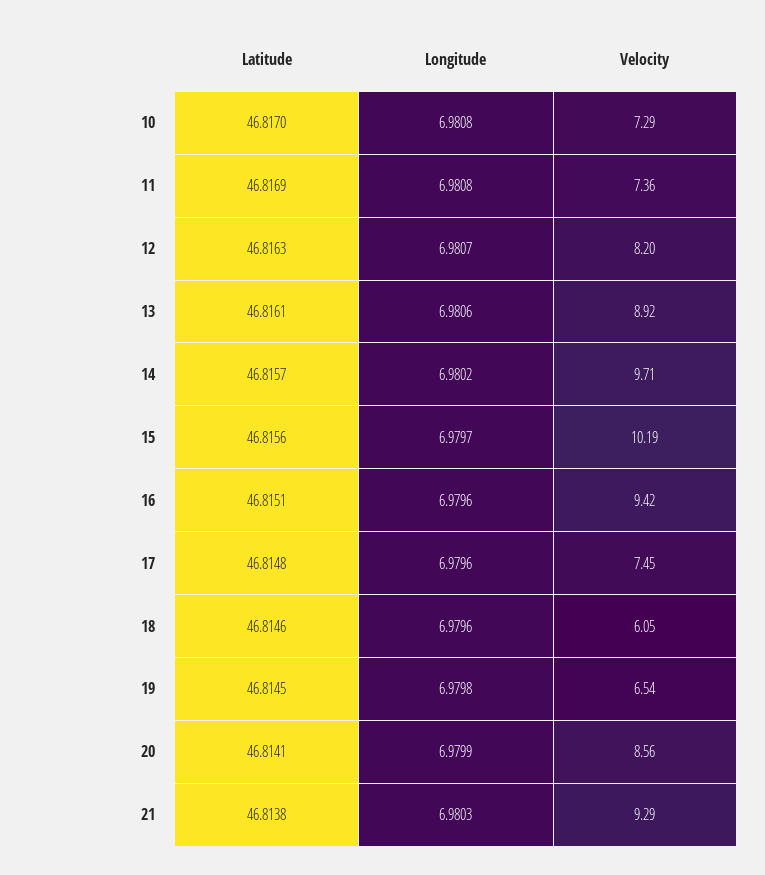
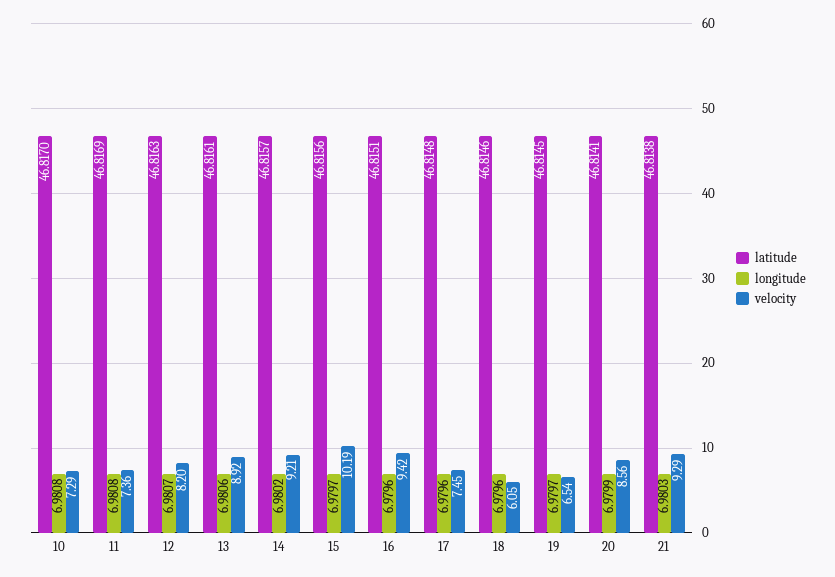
  {
    "Latitude": {
      "10": 46.817,
      "11": 46.8169,
      "12": 46.8163,
      "13": 46.8161,
      "14": 46.8157,
      "15": 46.8156,
      "16": 46.8151,
      "17": 46.8148,
      "18": 46.8146,
      "19": 46.8145,
      "20": 46.8141,
      "21": 46.8138
    },
    "Longitude": {
      "10": 6.9808,
      "11": 6.9808,
      "12": 6.9807,
      "13": 6.9806,
      "14": 6.9802,
      "15": 6.9797,
      "16": 6.9796,
      "17": 6.9796,
      "18": 6.9796,
-     "19": 6.9798,
+     "19": 6.9797,
      "20": 6.9799,
      "21": 6.9803
    },
    "Velocity": {
      "10": 7.29,
      "11": 7.36,
      "12": 8.2,
      "13": 8.92,
-     "14": 9.71,
+     "14": 9.21,
      "15": 10.19,
      "16": 9.42,
      "17": 7.45,
      "18": 6.05,
      "19": 6.54,
      "20": 8.56,
      "21": 9.29
    }
  }

